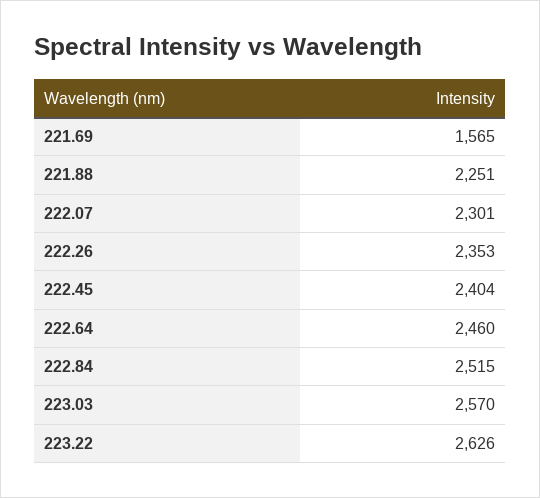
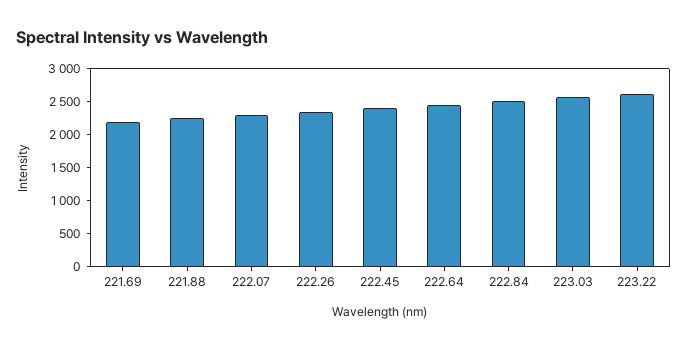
  {
-   "221.69": 1565,
+   "221.69": 2250,
    "221.88": 2251,
    "222.07": 2301,
    "222.26": 2353,
    "222.45": 2404,
    "222.64": 2460,
    "222.84": 2515,
    "223.03": 2570,
    "223.22": 2626
  }

